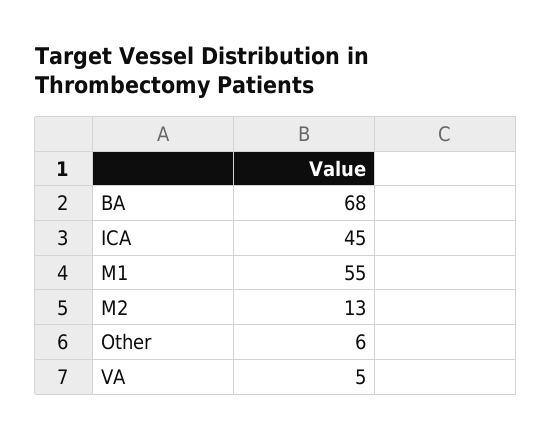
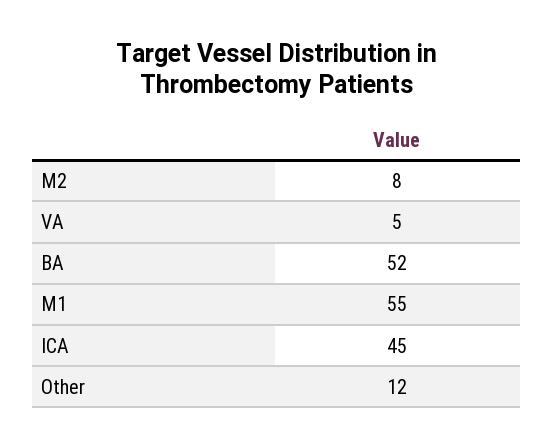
  {
-   "BA": 68,
+   "BA": 52,
    "ICA": 45,
    "M1": 55,
-   "M2": 13,
+   "M2": 8,
-   "Other": 6,
+   "Other": 12,
    "VA": 5
  }

